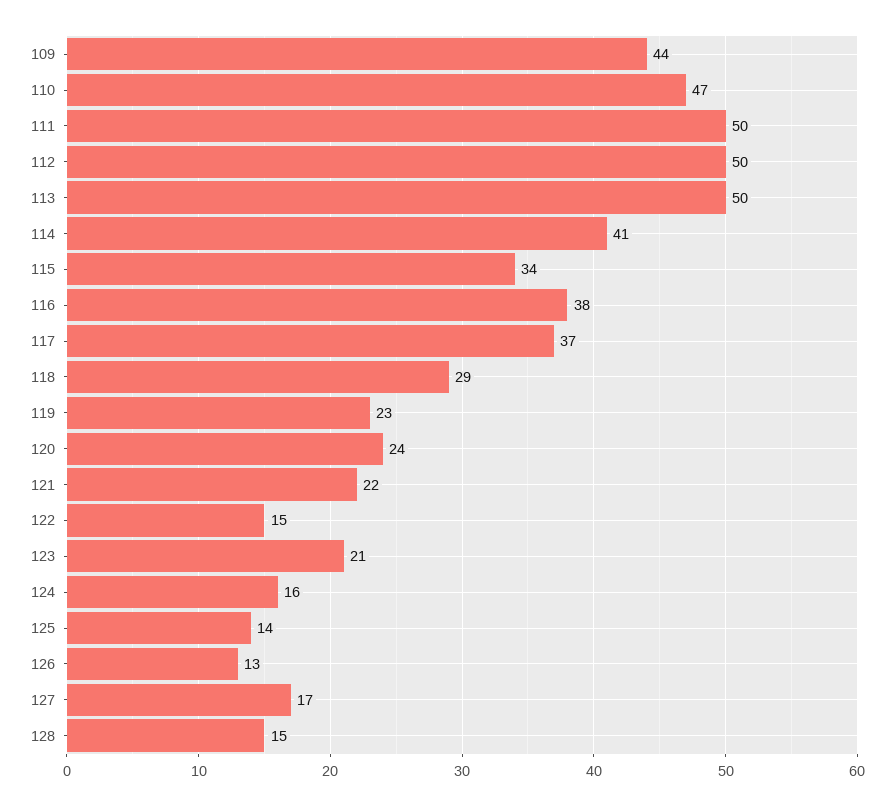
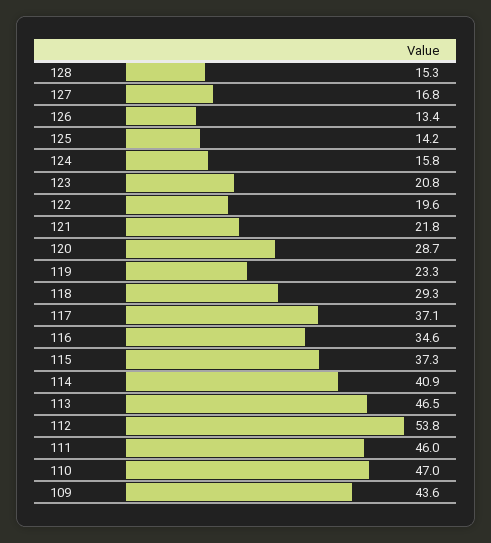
  {
    "109": 43.6,
    "110": 47,
-   "111": 50,
+   "111": 46,
-   "112": 50,
+   "112": 53.8,
-   "113": 50,
+   "113": 46.5,
    "114": 40.9,
-   "115": 34,
+   "115": 37.3,
-   "116": 38,
+   "116": 34.6,
    "117": 37.1,
    "118": 29.3,
    "119": 23.3,
-   "120": 24,
+   "120": 28.7,
    "121": 21.8,
-   "122": 15,
+   "122": 19.6,
    "123": 20.8,
    "124": 15.8,
    "125": 14.2,
    "126": 13.4,
    "127": 16.8,
    "128": 15.3
  }

